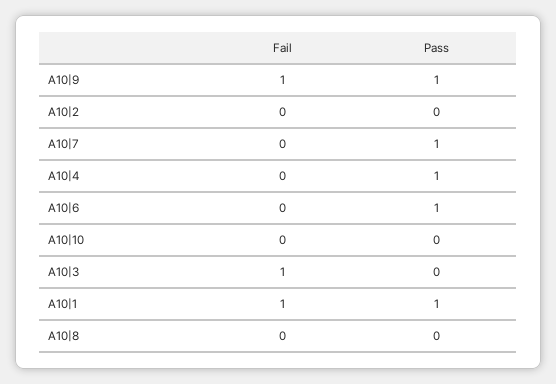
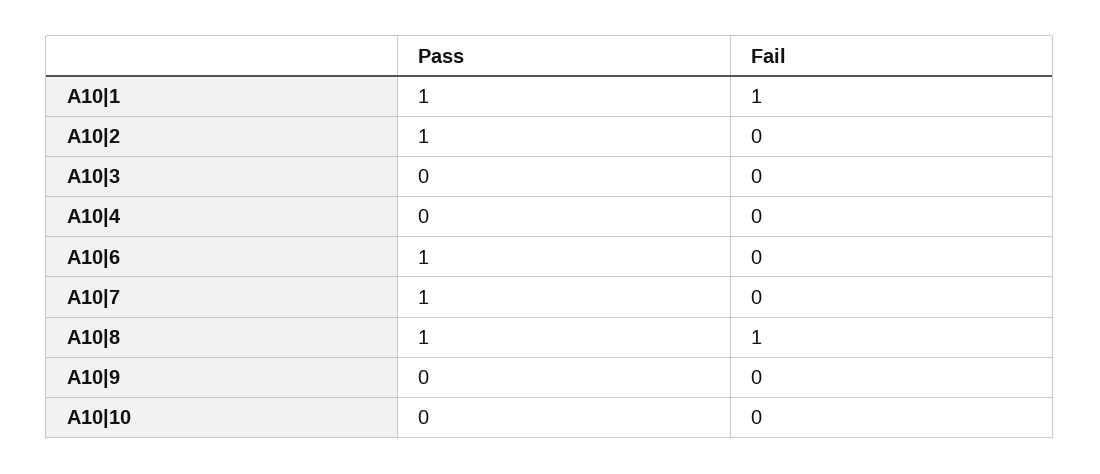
  {
    "Fail": {
-     "A10|9": 1,
+     "A10|9": 0,
      "A10|2": 0,
      "A10|7": 0,
      "A10|4": 0,
      "A10|6": 0,
      "A10|10": 0,
-     "A10|3": 1,
+     "A10|3": 0,
      "A10|1": 1,
-     "A10|8": 0
+     "A10|8": 1
    },
    "Pass": {
-     "A10|9": 1,
+     "A10|9": 0,
-     "A10|2": 0,
+     "A10|2": 1,
      "A10|7": 1,
-     "A10|4": 1,
+     "A10|4": 0,
      "A10|6": 1,
      "A10|10": 0,
      "A10|3": 0,
      "A10|1": 1,
-     "A10|8": 0
+     "A10|8": 1
    }
  }

